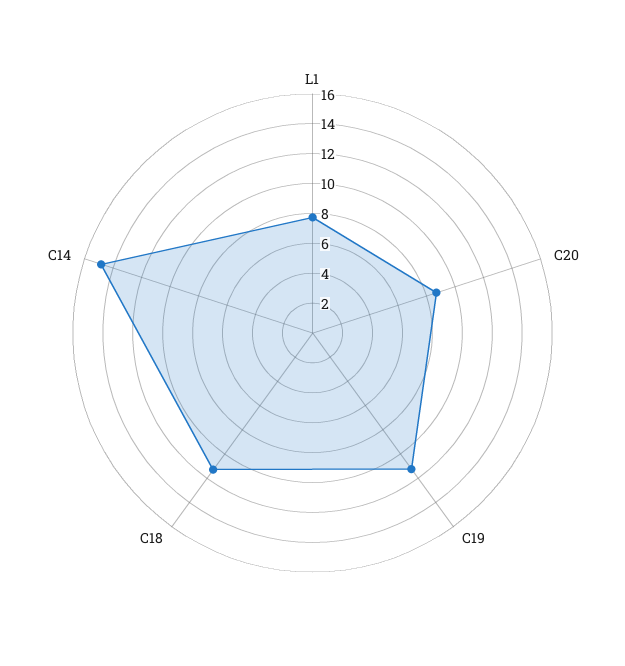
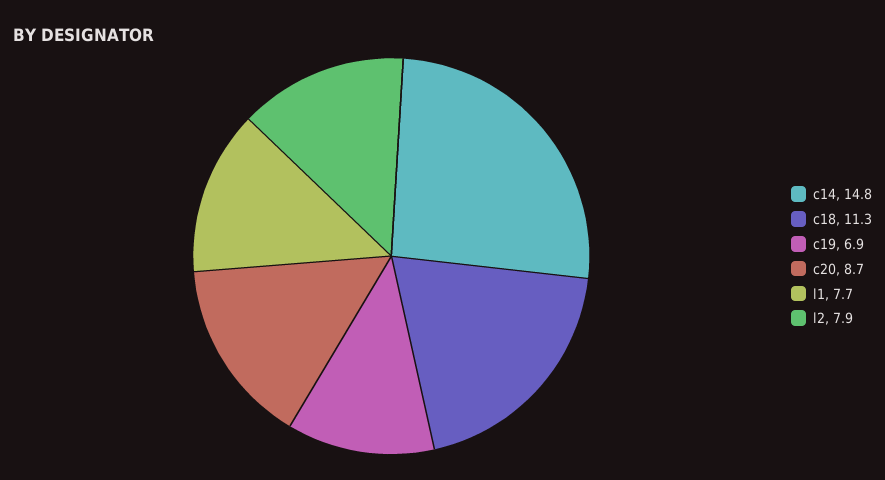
  {
    "L1": 7.7,
    "C20": 8.7,
-   "C19": 11,
+   "C19": 6.9,
    "C18": 11.3,
-   "C14": 14.8
+   "C14": 14.8,
+   "l2": 7.9
  }

